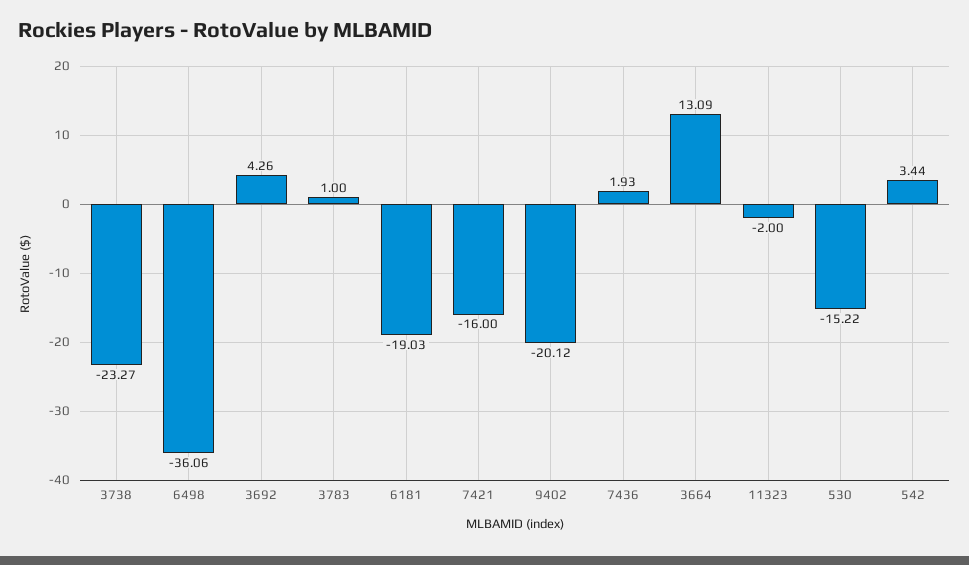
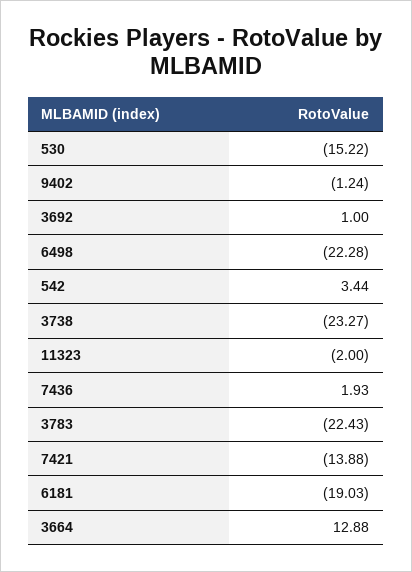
  {
    "3738": -23.27,
-   "6498": -36.06,
+   "6498": -22.28,
-   "3692": 4.26,
+   "3692": 1,
-   "3783": 1,
+   "3783": -22.43,
    "6181": -19.03,
-   "7421": -16,
+   "7421": -13.88,
-   "9402": -20.12,
+   "9402": -1.24,
    "7436": 1.93,
-   "3664": 13.09,
+   "3664": 12.88,
    "11323": -2,
    "530": -15.22,
    "542": 3.44
  }

